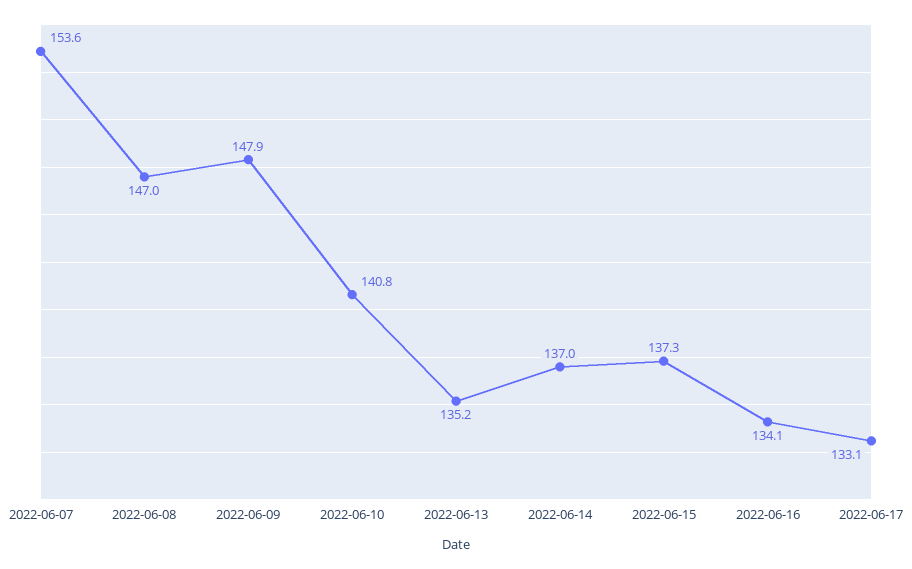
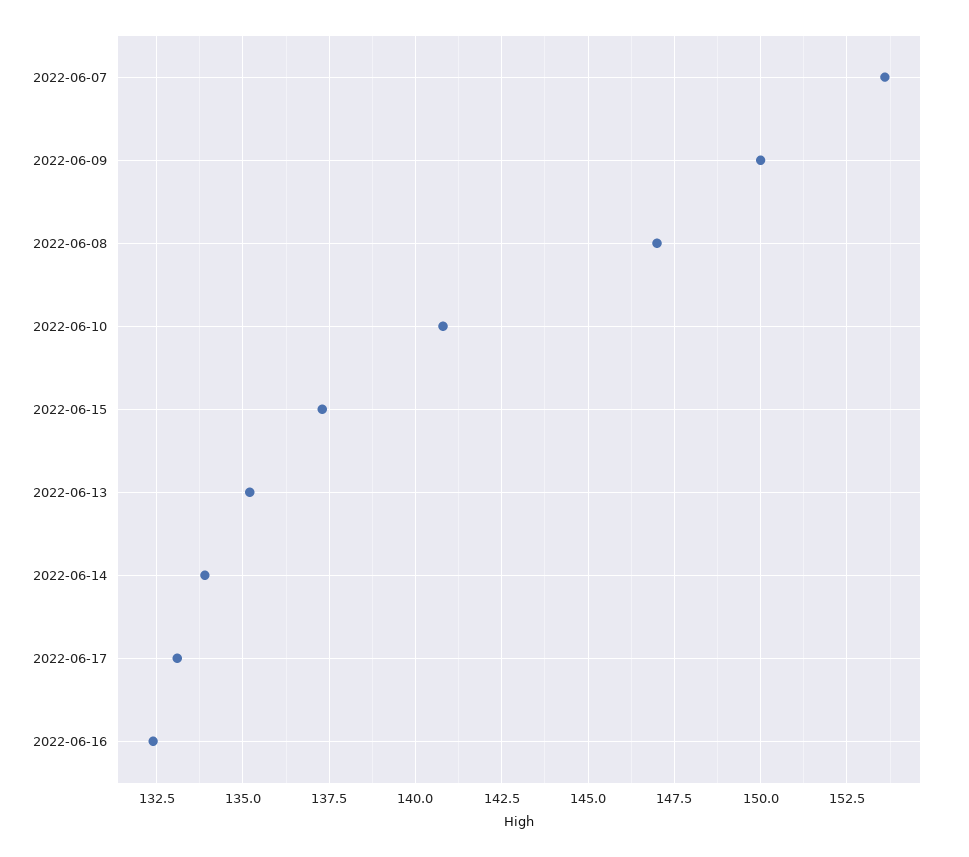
  {
    "2022-06-07": 153.6,
    "2022-06-08": 147,
-   "2022-06-09": 147.9,
+   "2022-06-09": 150,
    "2022-06-10": 140.8,
    "2022-06-13": 135.2,
-   "2022-06-14": 137,
+   "2022-06-14": 134,
    "2022-06-15": 137.3,
-   "2022-06-16": 134.1,
+   "2022-06-16": 132.5,
    "2022-06-17": 133.1
  }

